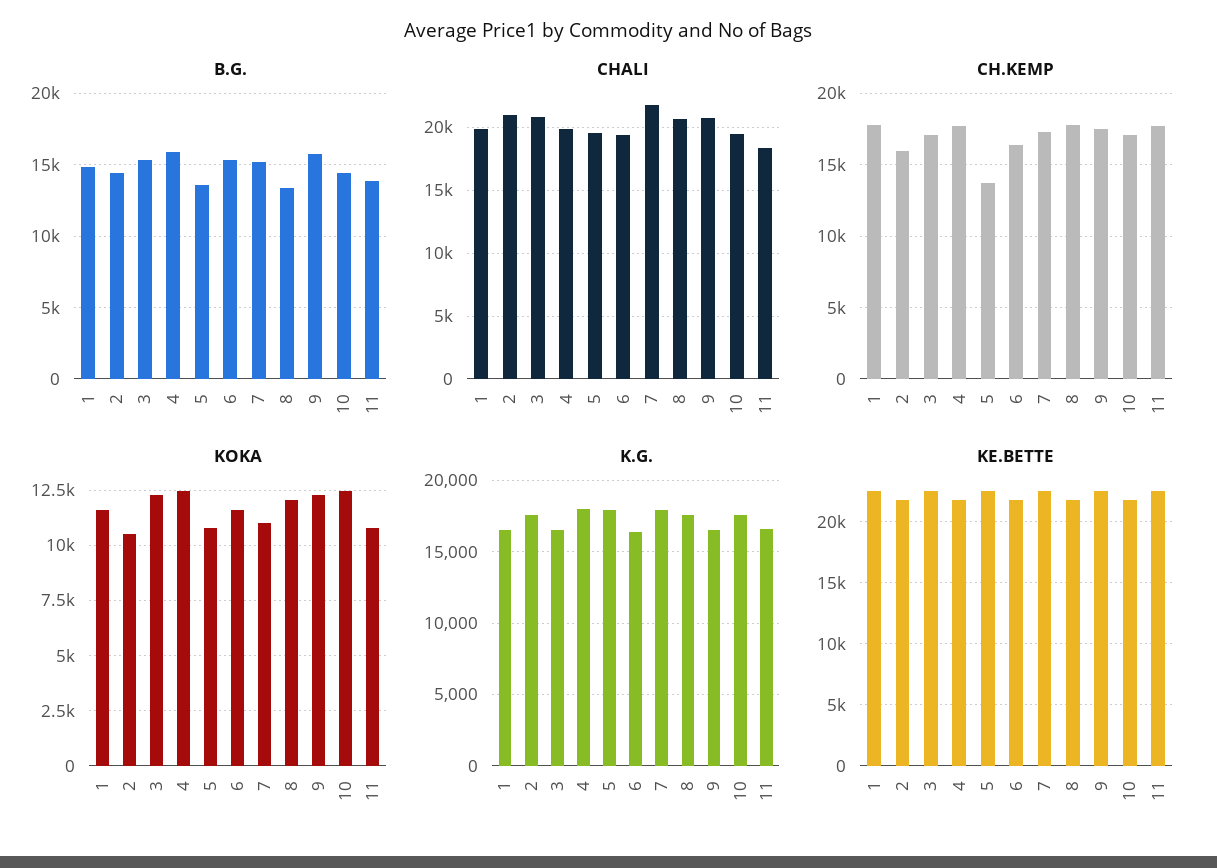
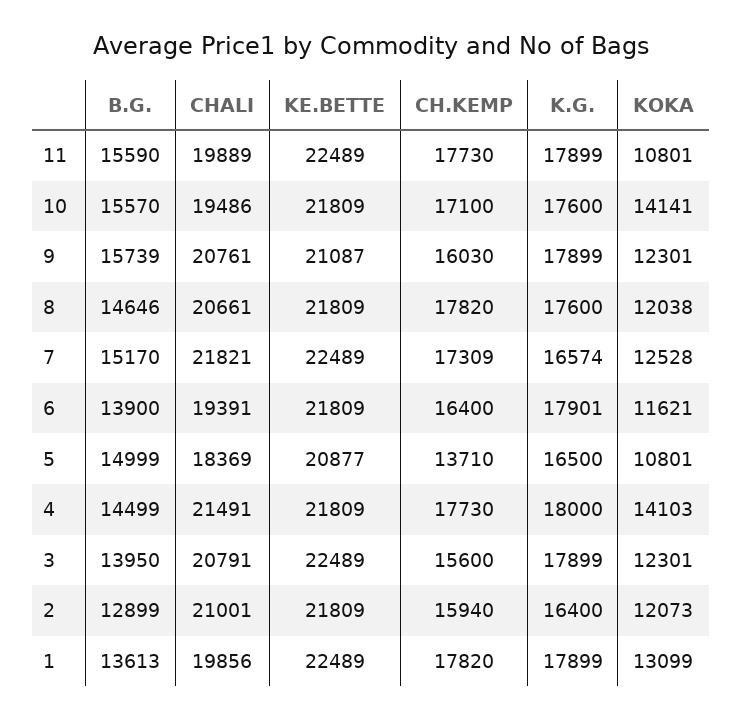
  {
    "B.G.": {
-     "1": 15000,
+     "1": 13613,
-     "2": 14500,
+     "2": 12899,
-     "3": 15500,
+     "3": 13950,
-     "4": 16000,
+     "4": 14499,
-     "5": 13500,
+     "5": 14999,
-     "6": 15500,
+     "6": 13900,
      "7": 15170,
-     "8": 13500,
+     "8": 14646,
      "9": 15739,
-     "10": 14500,
+     "10": 15570,
-     "11": 14000
+     "11": 15590
    },
    "CHALI": {
      "1": 19856,
      "2": 21001,
      "3": 20791,
-     "4": 20000,
+     "4": 21491,
-     "5": 19500,
+     "5": 18369,
      "6": 19391,
      "7": 21821,
      "8": 20661,
      "9": 20761,
      "10": 19486,
-     "11": 18500
+     "11": 19889
    },
    "CH.KEMP": {
      "1": 17820,
      "2": 15940,
-     "3": 17000,
+     "3": 15600,
      "4": 17730,
      "5": 13710,
      "6": 16400,
      "7": 17309,
      "8": 17820,
-     "9": 17500,
+     "9": 16030,
      "10": 17100,
      "11": 17730
    },
    "KOKA": {
-     "1": 11500,
+     "1": 13099,
-     "2": 10500,
+     "2": 12073,
      "3": 12301,
-     "4": 12500,
+     "4": 14103,
      "5": 10801,
      "6": 11621,
-     "7": 11000,
+     "7": 12528,
      "8": 12038,
      "9": 12301,
-     "10": 12500,
+     "10": 14141,
      "11": 10801
    },
    "K.G.": {
-     "1": 16500,
+     "1": 17899,
-     "2": 17500,
+     "2": 16400,
-     "3": 16500,
+     "3": 17899,
      "4": 18000,
-     "5": 18000,
+     "5": 16500,
-     "6": 16500,
+     "6": 17901,
-     "7": 18000,
+     "7": 16574,
      "8": 17600,
-     "9": 16500,
+     "9": 17899,
      "10": 17600,
-     "11": 16500
+     "11": 17899
    },
    "KE.BETTE": {
      "1": 22489,
      "2": 21809,
      "3": 22489,
      "4": 21809,
-     "5": 22500,
+     "5": 20877,
      "6": 21809,
      "7": 22489,
      "8": 21809,
-     "9": 22500,
+     "9": 21087,
      "10": 21809,
      "11": 22489
    }
  }

